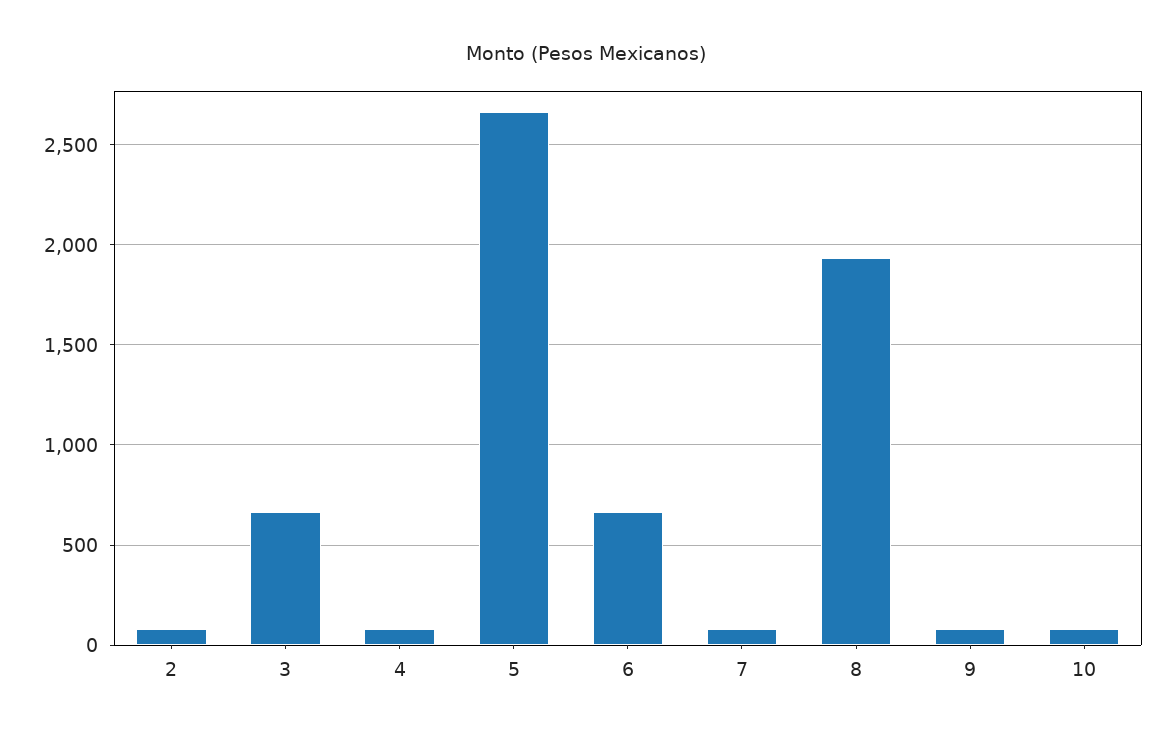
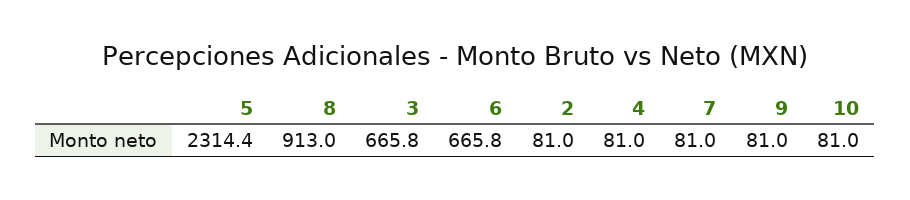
  {
    "2": 81,
    "3": 665.8,
    "4": 81,
-   "5": 2650,
+   "5": 2314.4,
    "6": 665.8,
    "7": 81,
-   "8": 1950,
+   "8": 913,
    "9": 81,
    "10": 81
  }

